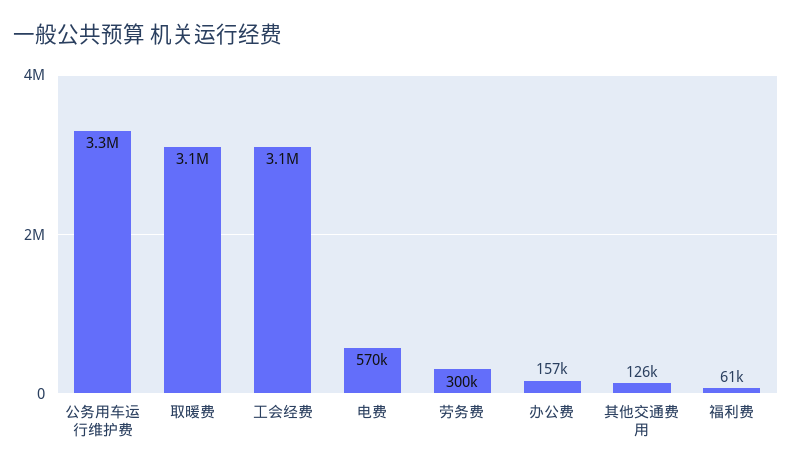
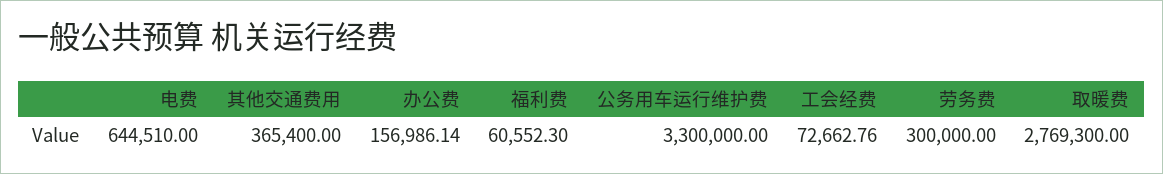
  {
    "公务用车运行维护费": 3300000,
-   "取暖费": 3100000,
+   "取暖费": 2769300,
-   "工会经费": 3100000,
+   "工会经费": 72662.76,
-   "电费": 570000,
+   "电费": 644510,
    "劳务费": 300000,
    "办公费": 156986.14,
-   "其他交通费用": 126000,
+   "其他交通费用": 365400,
    "福利费": 60552.3
  }

